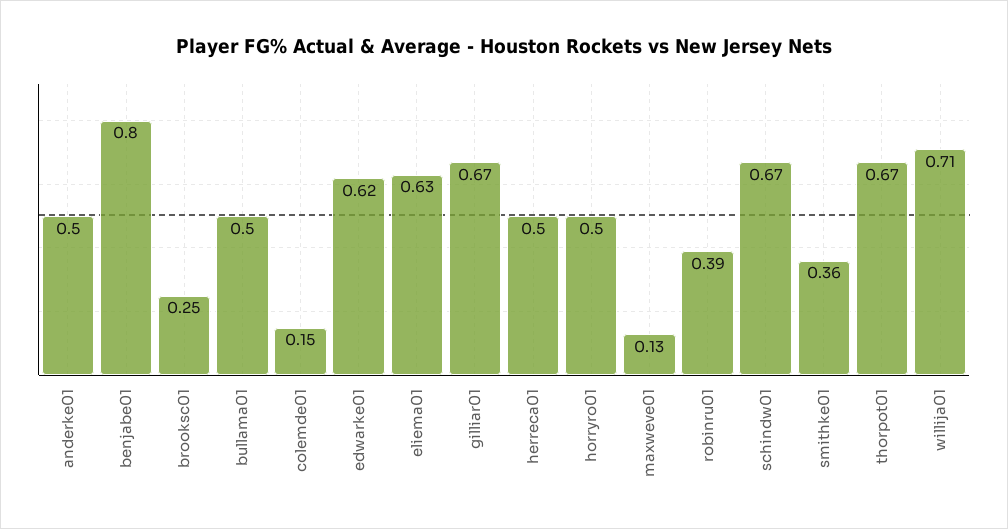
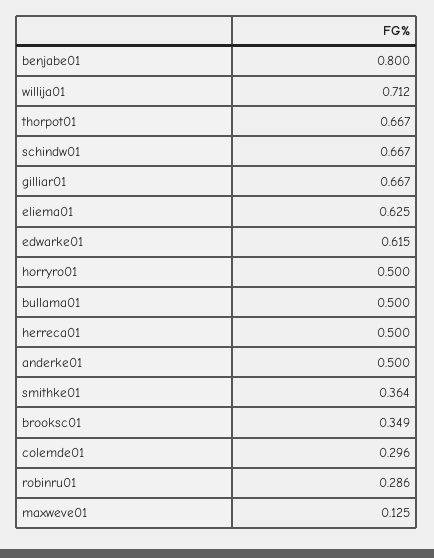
  {
    "anderke01": 0.5,
    "benjabe01": 0.8,
-   "brooksc01": 0.25,
+   "brooksc01": 0.349,
    "bullama01": 0.5,
-   "colemde01": 0.15,
+   "colemde01": 0.296,
    "edwarke01": 0.615,
    "eliema01": 0.625,
    "gilliar01": 0.667,
    "herreca01": 0.5,
    "horryro01": 0.5,
    "maxweve01": 0.125,
-   "robinru01": 0.39,
+   "robinru01": 0.286,
    "schindw01": 0.667,
    "smithke01": 0.364,
    "thorpot01": 0.667,
    "willija01": 0.712
  }

